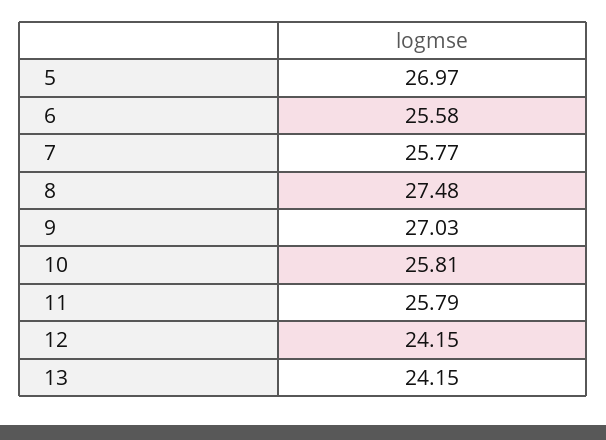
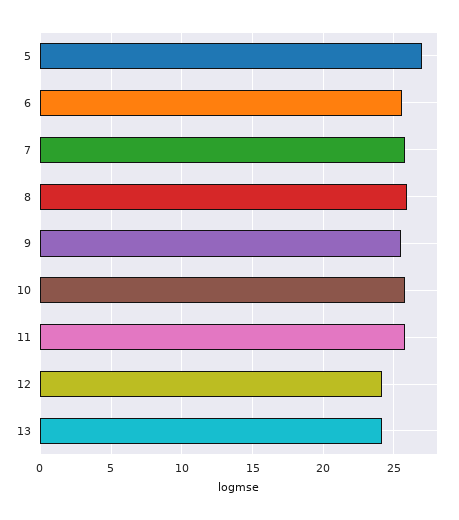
  {
    "5": 26.97,
    "6": 25.58,
    "7": 25.77,
-   "8": 27.48,
+   "8": 26,
-   "9": 27.03,
+   "9": 25.5,
    "10": 25.81,
    "11": 25.79,
    "12": 24.15,
    "13": 24.15
  }

